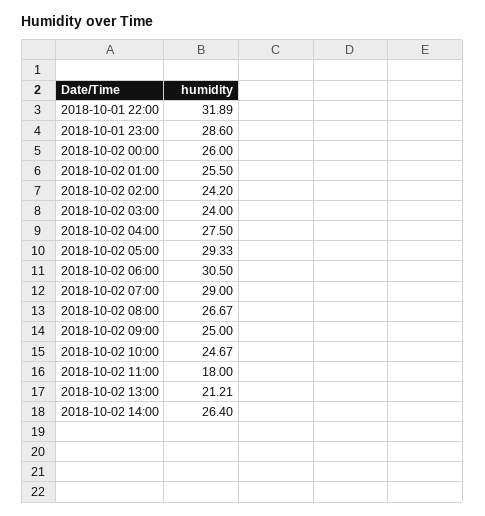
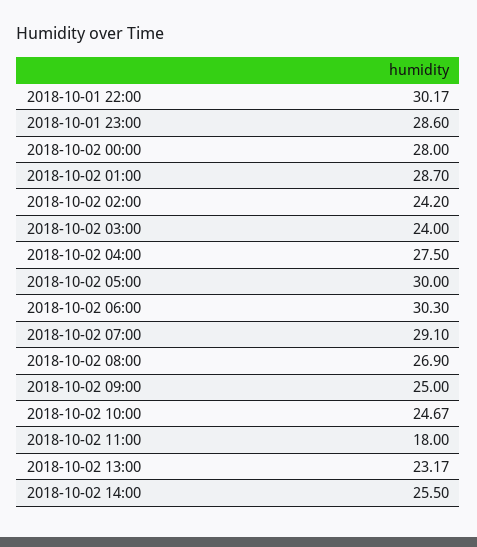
  {
-   "2018-10-01 22:00": 31.89,
+   "2018-10-01 22:00": 30.17,
    "2018-10-01 23:00": 28.6,
-   "2018-10-02 00:00": 26,
+   "2018-10-02 00:00": 28,
-   "2018-10-02 01:00": 25.5,
+   "2018-10-02 01:00": 28.7,
    "2018-10-02 02:00": 24.2,
    "2018-10-02 03:00": 24,
    "2018-10-02 04:00": 27.5,
-   "2018-10-02 05:00": 29.33,
+   "2018-10-02 05:00": 30,
-   "2018-10-02 06:00": 30.5,
+   "2018-10-02 06:00": 30.3,
-   "2018-10-02 07:00": 29,
+   "2018-10-02 07:00": 29.1,
-   "2018-10-02 08:00": 26.67,
+   "2018-10-02 08:00": 26.9,
    "2018-10-02 09:00": 25,
    "2018-10-02 10:00": 24.67,
    "2018-10-02 11:00": 18,
-   "2018-10-02 13:00": 21.21,
+   "2018-10-02 13:00": 23.17,
-   "2018-10-02 14:00": 26.4
+   "2018-10-02 14:00": 25.5
  }

